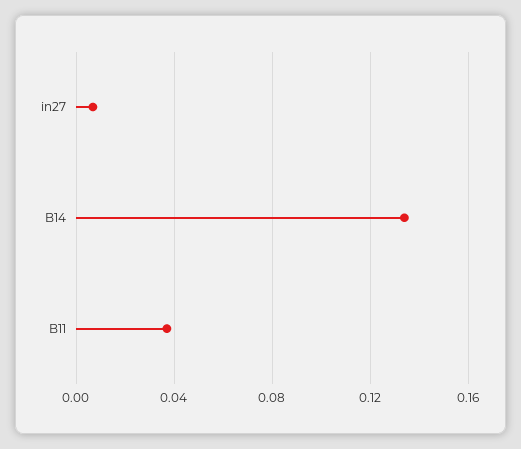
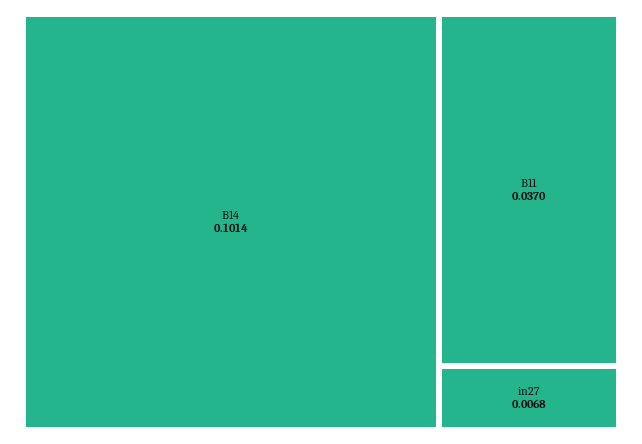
  {
    "in27": 0.0068,
-   "B14": 0.135,
+   "B14": 0.1014,
    "B11": 0.037
  }

